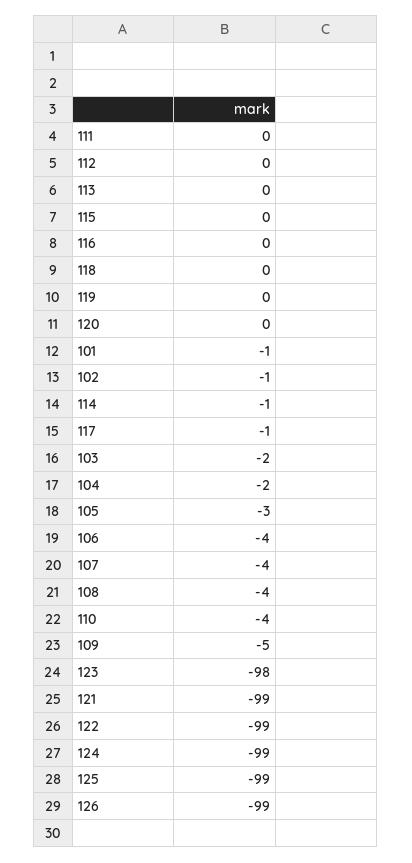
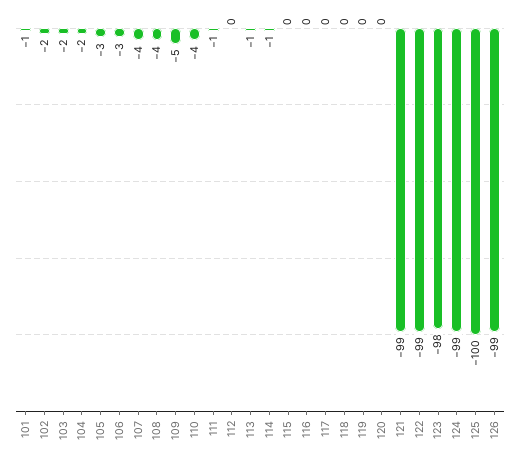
  {
-   "111": 0,
+   "111": -1,
    "112": 0,
-   "113": 0,
+   "113": -1,
    "115": 0,
    "116": 0,
    "118": 0,
    "119": 0,
    "120": 0,
    "101": -1,
-   "102": -1,
+   "102": -2,
    "114": -1,
-   "117": -1,
+   "117": 0,
    "103": -2,
    "104": -2,
    "105": -3,
-   "106": -4,
+   "106": -3,
    "107": -4,
    "108": -4,
    "110": -4,
    "109": -5,
    "123": -98,
    "121": -99,
    "122": -99,
    "124": -99,
-   "125": -99,
+   "125": -100,
    "126": -99
  }

